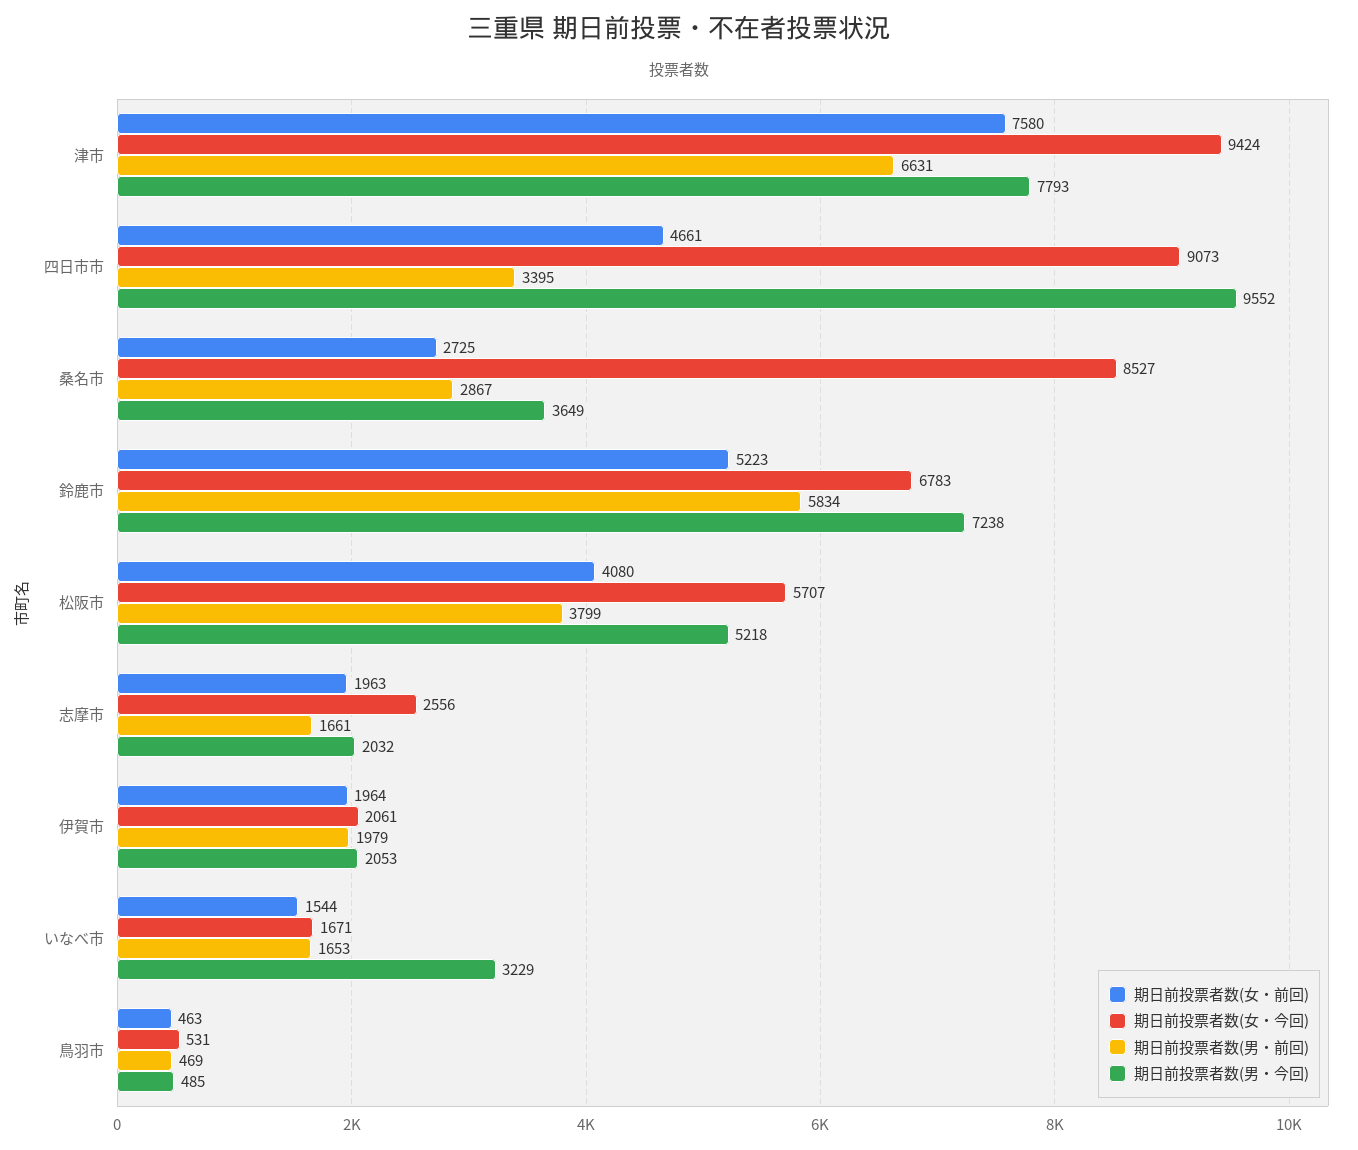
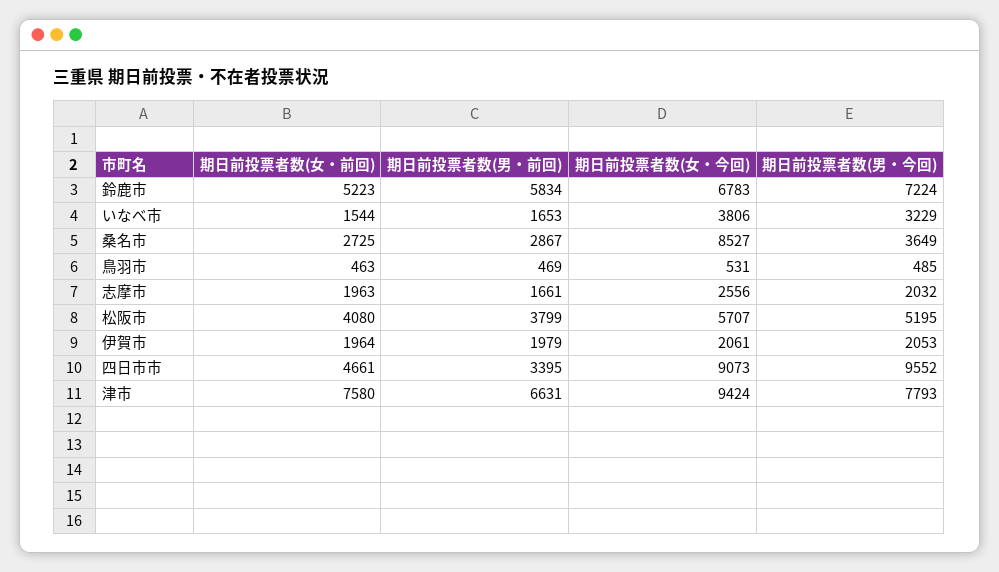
  {
    "期日前投票者数(女・前回)": {
      "津市": 7580,
      "四日市市": 4661,
      "桑名市": 2725,
      "鈴鹿市": 5223,
      "松阪市": 4080,
      "志摩市": 1963,
      "伊賀市": 1964,
      "いなべ市": 1544,
      "鳥羽市": 463
    },
    "期日前投票者数(女・今回)": {
      "津市": 9424,
      "四日市市": 9073,
      "桑名市": 8527,
      "鈴鹿市": 6783,
      "松阪市": 5707,
      "志摩市": 2556,
      "伊賀市": 2061,
-     "いなべ市": 1671,
+     "いなべ市": 3806,
      "鳥羽市": 531
    },
    "期日前投票者数(男・前回)": {
      "津市": 6631,
      "四日市市": 3395,
      "桑名市": 2867,
      "鈴鹿市": 5834,
      "松阪市": 3799,
      "志摩市": 1661,
      "伊賀市": 1979,
      "いなべ市": 1653,
      "鳥羽市": 469
    },
    "期日前投票者数(男・今回)": {
      "津市": 7793,
      "四日市市": 9552,
      "桑名市": 3649,
-     "鈴鹿市": 7238,
+     "鈴鹿市": 7224,
-     "松阪市": 5218,
+     "松阪市": 5195,
      "志摩市": 2032,
      "伊賀市": 2053,
      "いなべ市": 3229,
      "鳥羽市": 485
    }
  }

